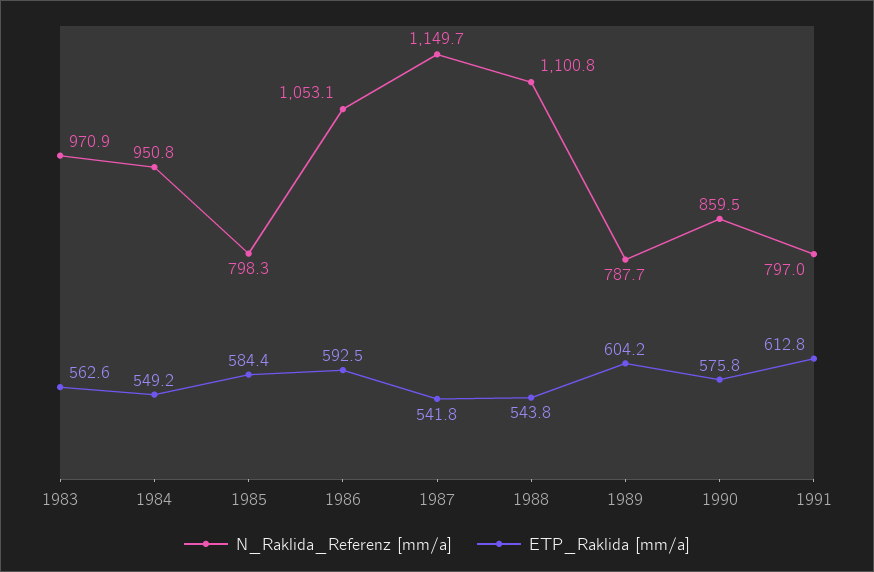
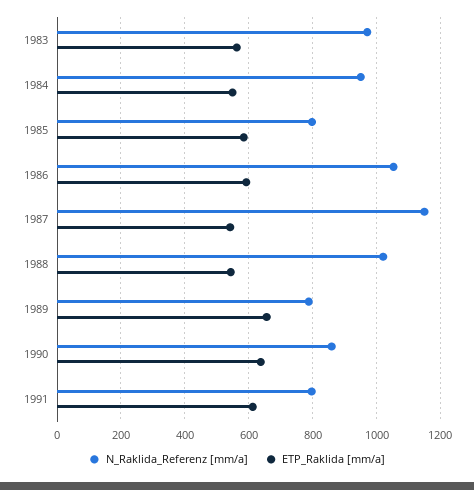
  {
    "N_Raklida_Referenz [mm/a]": {
      "1983": 970.9,
      "1984": 950.8,
      "1985": 798.3,
      "1986": 1053.1,
      "1987": 1149.7,
-     "1988": 1100.8,
+     "1988": 1020,
      "1989": 787.7,
      "1990": 859.5,
      "1991": 797
    },
    "ETP_Raklida [mm/a]": {
      "1983": 562.6,
      "1984": 549.2,
      "1985": 584.4,
      "1986": 592.5,
      "1987": 541.8,
      "1988": 543.8,
-     "1989": 604.2,
+     "1989": 660,
-     "1990": 575.8,
+     "1990": 640,
      "1991": 612.8
    }
  }

